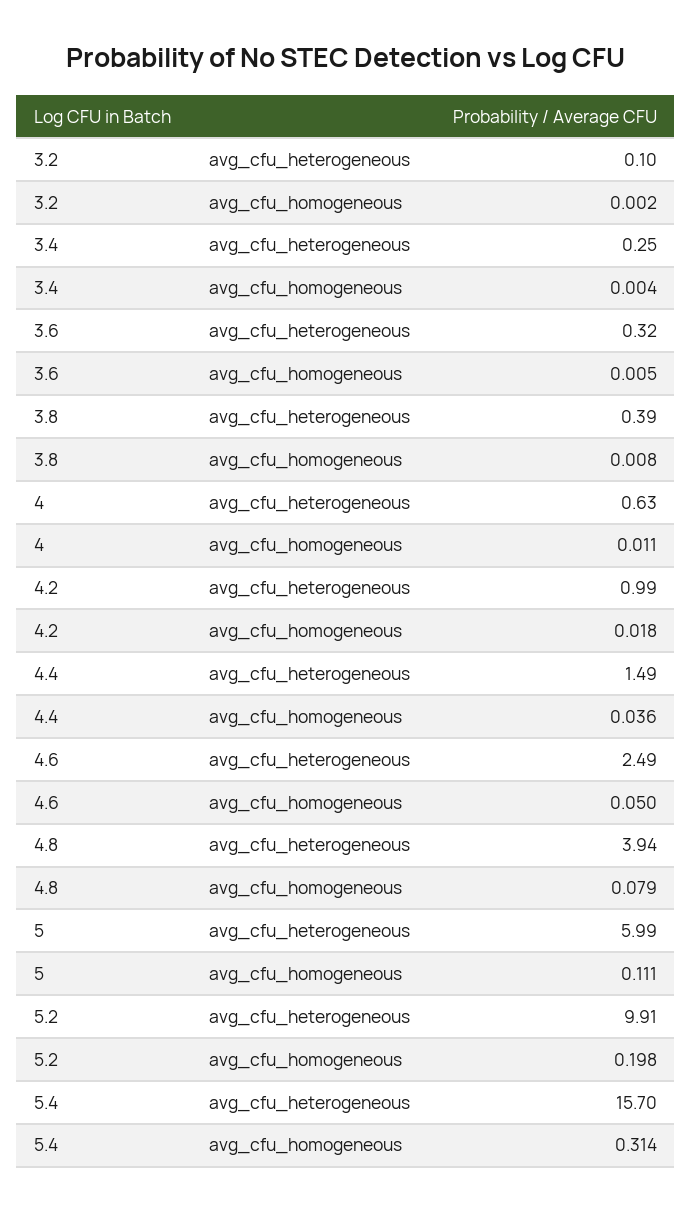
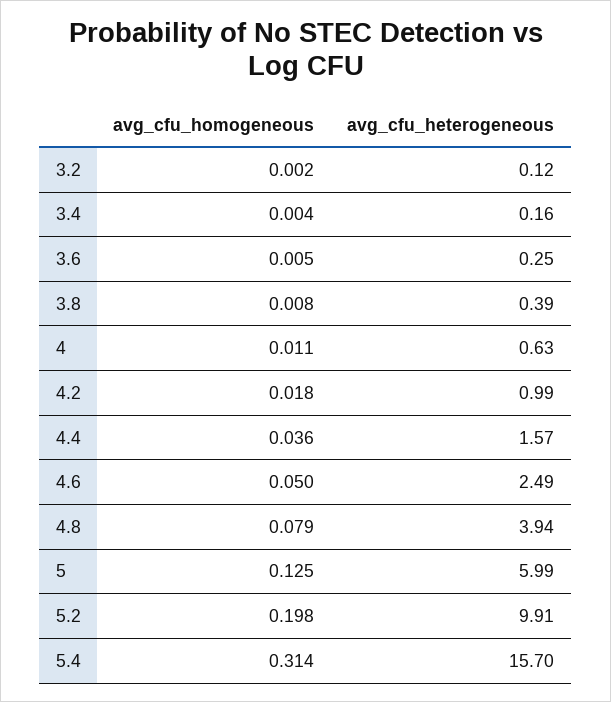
  {
    "3.2": {
-     "avg_cfu_heterogeneous": 0.1,
+     "avg_cfu_heterogeneous": 0.12,
      "avg_cfu_homogeneous": 0.002
    },
    "3.4": {
-     "avg_cfu_heterogeneous": 0.25,
+     "avg_cfu_heterogeneous": 0.16,
      "avg_cfu_homogeneous": 0.004
    },
    "3.6": {
-     "avg_cfu_heterogeneous": 0.32,
+     "avg_cfu_heterogeneous": 0.25,
      "avg_cfu_homogeneous": 0.005
    },
    "3.8": {
      "avg_cfu_heterogeneous": 0.39,
      "avg_cfu_homogeneous": 0.008
    },
    "4": {
      "avg_cfu_heterogeneous": 0.63,
      "avg_cfu_homogeneous": 0.011
    },
    "4.2": {
      "avg_cfu_heterogeneous": 0.99,
      "avg_cfu_homogeneous": 0.018
    },
    "4.4": {
-     "avg_cfu_heterogeneous": 1.49,
+     "avg_cfu_heterogeneous": 1.57,
      "avg_cfu_homogeneous": 0.036
    },
    "4.6": {
      "avg_cfu_heterogeneous": 2.49,
      "avg_cfu_homogeneous": 0.05
    },
    "4.8": {
      "avg_cfu_heterogeneous": 3.94,
      "avg_cfu_homogeneous": 0.079
    },
    "5": {
      "avg_cfu_heterogeneous": 5.99,
-     "avg_cfu_homogeneous": 0.111
+     "avg_cfu_homogeneous": 0.125
    },
    "5.2": {
      "avg_cfu_heterogeneous": 9.91,
      "avg_cfu_homogeneous": 0.198
    },
    "5.4": {
      "avg_cfu_heterogeneous": 15.7,
      "avg_cfu_homogeneous": 0.314
    }
  }

